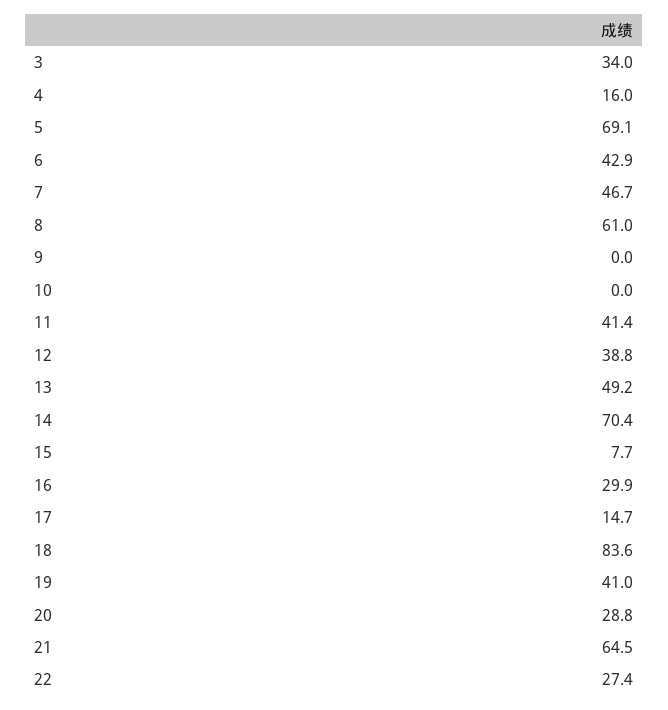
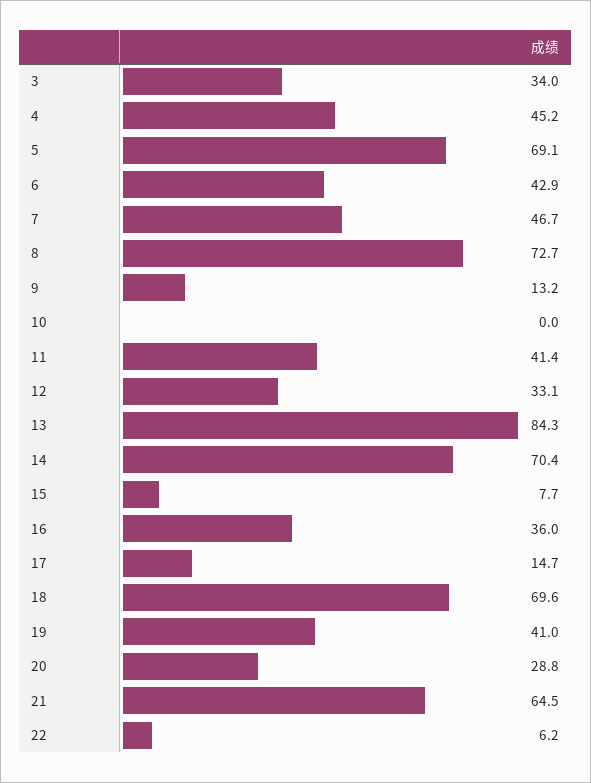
  {
    "3": 34,
-   "4": 16,
+   "4": 45.2,
    "5": 69.1,
    "6": 42.9,
    "7": 46.7,
-   "8": 61,
+   "8": 72.7,
-   "9": 0,
+   "9": 13.2,
    "10": 0,
    "11": 41.4,
-   "12": 38.8,
+   "12": 33.1,
-   "13": 49.2,
+   "13": 84.3,
    "14": 70.4,
    "15": 7.7,
-   "16": 29.9,
+   "16": 36,
    "17": 14.7,
-   "18": 83.6,
+   "18": 69.6,
    "19": 41,
    "20": 28.8,
    "21": 64.5,
-   "22": 27.4
+   "22": 6.2
  }

